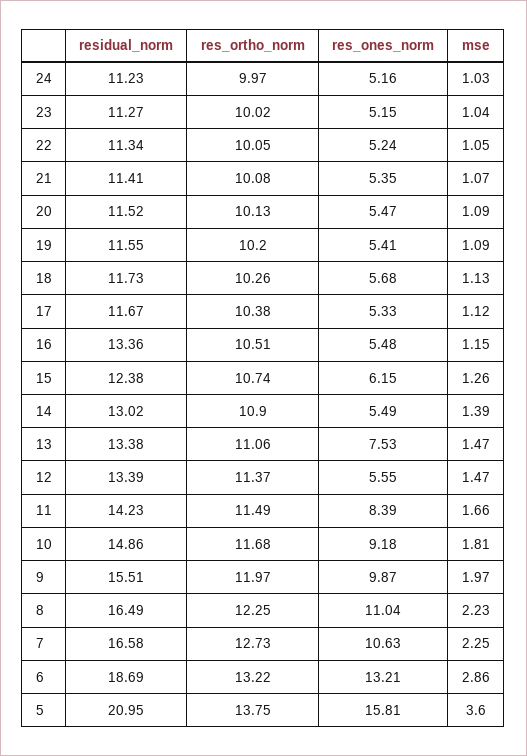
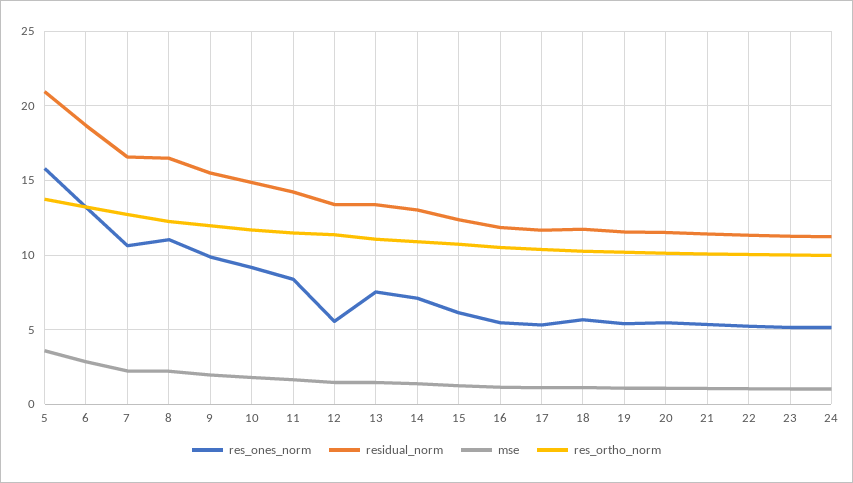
  {
    "residual_norm": {
      "24": 11.23,
      "23": 11.27,
      "22": 11.34,
      "21": 11.41,
      "20": 11.52,
      "19": 11.55,
      "18": 11.73,
      "17": 11.67,
-     "16": 13.36,
+     "16": 12,
      "15": 12.38,
      "14": 13.02,
      "13": 13.38,
      "12": 13.39,
      "11": 14.23,
      "10": 14.86,
      "9": 15.51,
      "8": 16.49,
      "7": 16.58,
      "6": 18.69,
      "5": 20.95
    },
    "res_ortho_norm": {
      "24": 9.97,
      "23": 10.02,
      "22": 10.05,
      "21": 10.08,
      "20": 10.13,
      "19": 10.2,
      "18": 10.26,
      "17": 10.38,
      "16": 10.51,
      "15": 10.74,
      "14": 10.9,
      "13": 11.06,
      "12": 11.37,
      "11": 11.49,
      "10": 11.68,
      "9": 11.97,
      "8": 12.25,
      "7": 12.73,
      "6": 13.22,
      "5": 13.75
    },
    "res_ones_norm": {
      "24": 5.16,
      "23": 5.15,
      "22": 5.24,
      "21": 5.35,
      "20": 5.47,
      "19": 5.41,
      "18": 5.68,
      "17": 5.33,
      "16": 5.48,
      "15": 6.15,
-     "14": 5.49,
+     "14": 7,
      "13": 7.53,
      "12": 5.55,
      "11": 8.39,
      "10": 9.18,
      "9": 9.87,
      "8": 11.04,
      "7": 10.63,
      "6": 13.21,
      "5": 15.81
    },
    "mse": {
      "24": 1.03,
      "23": 1.04,
      "22": 1.05,
      "21": 1.07,
      "20": 1.09,
      "19": 1.09,
      "18": 1.13,
      "17": 1.12,
      "16": 1.15,
      "15": 1.26,
      "14": 1.39,
      "13": 1.47,
      "12": 1.47,
      "11": 1.66,
      "10": 1.81,
      "9": 1.97,
      "8": 2.23,
      "7": 2.25,
      "6": 2.86,
      "5": 3.6
    }
  }

